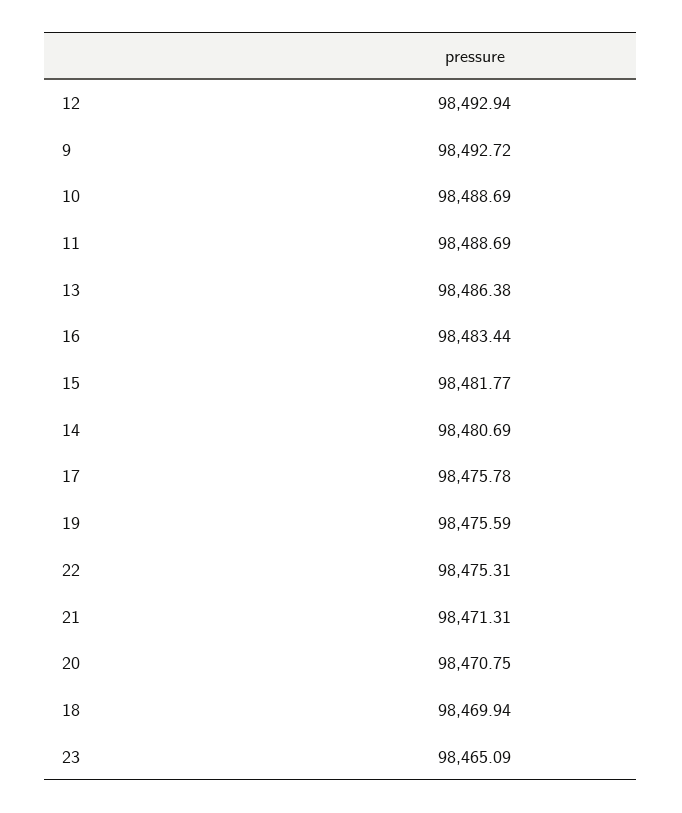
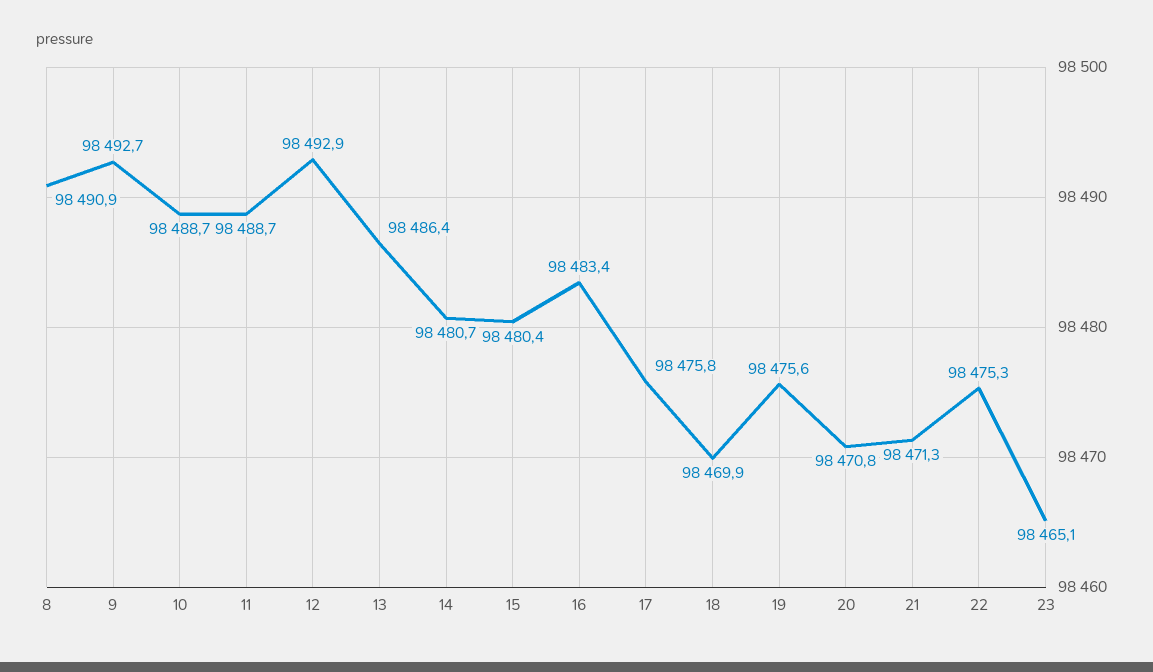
  {
    "12": 98492.94,
    "9": 98492.72,
    "10": 98488.69,
    "11": 98488.69,
    "13": 98486.38,
    "16": 98483.44,
-   "15": 98481.77,
+   "15": 98480.4,
    "14": 98480.69,
    "17": 98475.78,
    "19": 98475.59,
    "22": 98475.31,
    "21": 98471.31,
    "20": 98470.75,
    "18": 98469.94,
-   "23": 98465.09
+   "23": 98465.09,
+   "8": 98490.9
  }

